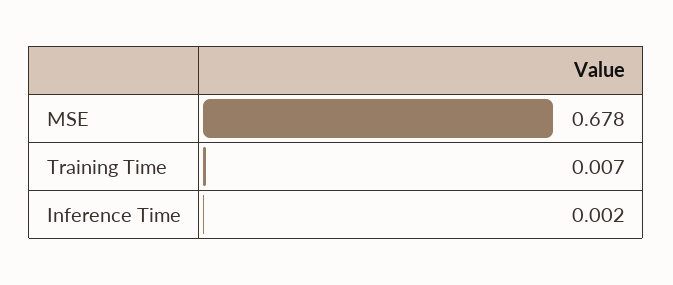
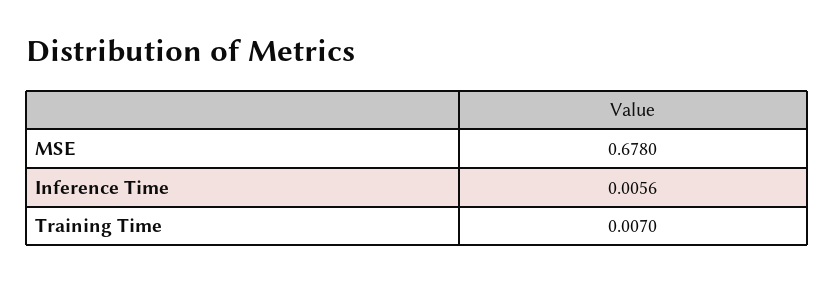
  {
    "MSE": 0.678,
    "Training Time": 0.007,
-   "Inference Time": 0.002
+   "Inference Time": 0.0056
  }

